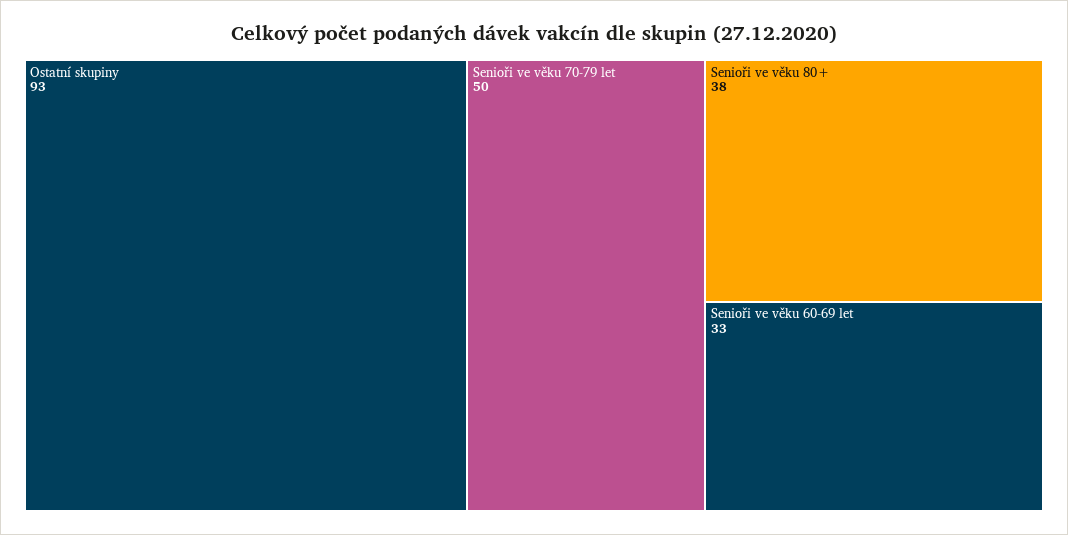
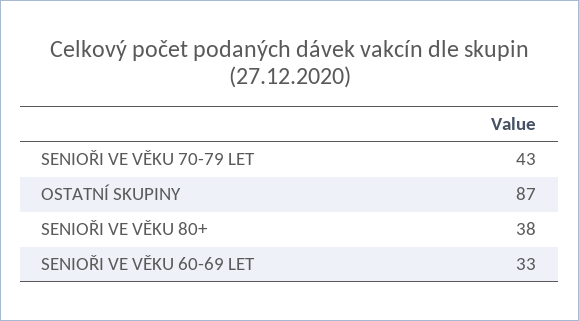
  {
-   "Ostatní skupiny": 93,
+   "Ostatní skupiny": 87,
-   "Senioři ve věku 70-79 let": 50,
+   "Senioři ve věku 70-79 let": 43,
    "Senioři ve věku 80+": 38,
    "Senioři ve věku 60-69 let": 33
  }

